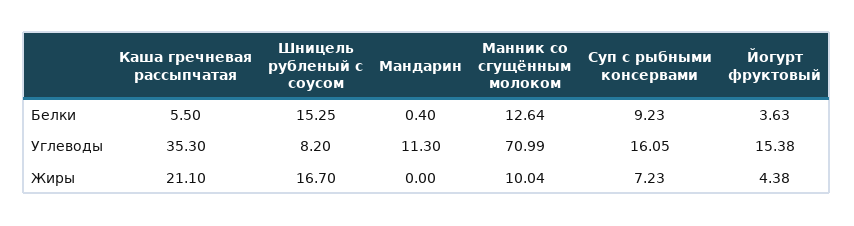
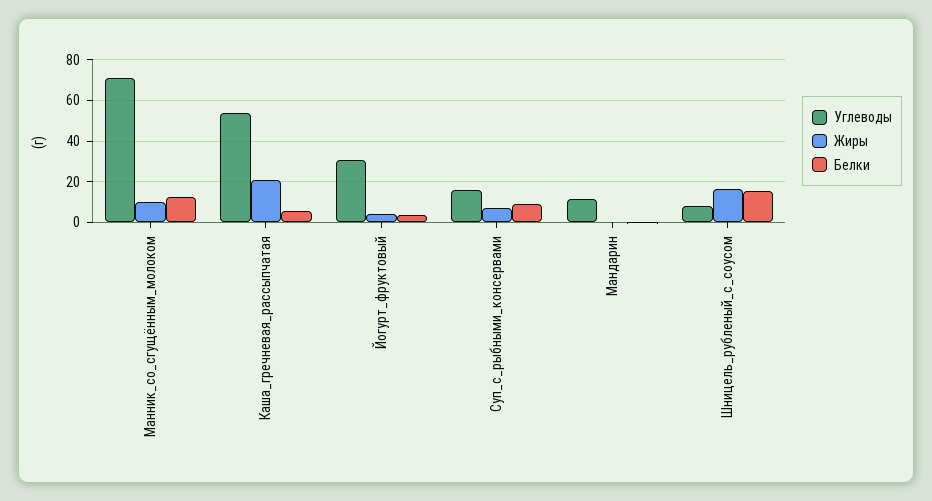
  {
    "Белки": {
      "Каша гречневая рассыпчатая": 5.5,
      "Шницель рубленый с соусом": 15.25,
      "Мандарин": 0.4,
      "Манник со сгущённым молоком": 12.64,
      "Суп с рыбными консервами": 9.23,
      "Йогурт фруктовый": 3.63
    },
    "Углеводы": {
-     "Каша гречневая рассыпчатая": 35.3,
+     "Каша гречневая рассыпчатая": 55,
      "Шницель рубленый с соусом": 8.2,
      "Мандарин": 11.3,
      "Манник со сгущённым молоком": 70.99,
      "Суп с рыбными консервами": 16.05,
-     "Йогурт фруктовый": 15.38
+     "Йогурт фруктовый": 30
    },
    "Жиры": {
      "Каша гречневая рассыпчатая": 21.1,
      "Шницель рубленый с соусом": 16.7,
      "Мандарин": 0,
      "Манник со сгущённым молоком": 10.04,
      "Суп с рыбными консервами": 7.23,
      "Йогурт фруктовый": 4.38
    }
  }

